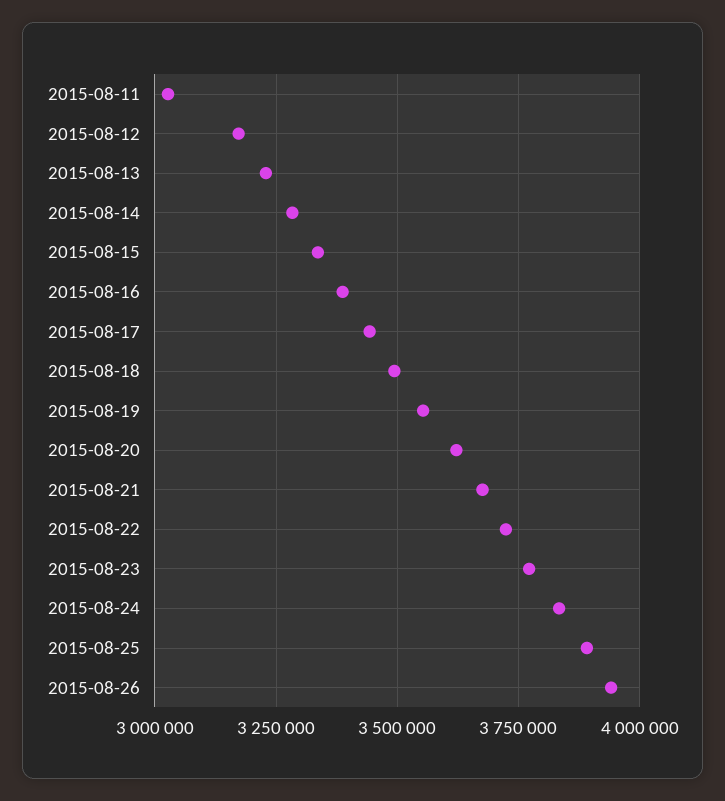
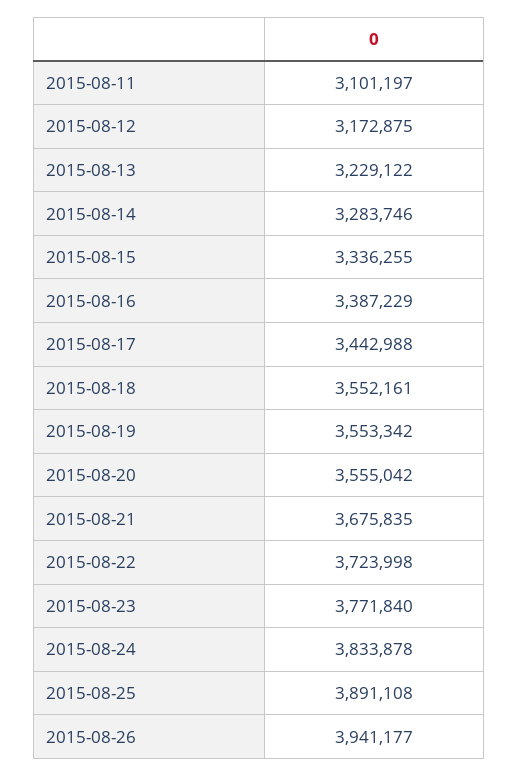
  {
-   "2015-08-11": 3025000,
+   "2015-08-11": 3101197,
    "2015-08-12": 3172875,
    "2015-08-13": 3229122,
    "2015-08-14": 3283746,
    "2015-08-15": 3336255,
    "2015-08-16": 3387229,
    "2015-08-17": 3442988,
-   "2015-08-18": 3500000,
+   "2015-08-18": 3552161,
    "2015-08-19": 3553342,
-   "2015-08-20": 3625000,
+   "2015-08-20": 3555042,
    "2015-08-21": 3675835,
    "2015-08-22": 3723998,
    "2015-08-23": 3771840,
    "2015-08-24": 3833878,
    "2015-08-25": 3891108,
    "2015-08-26": 3941177
  }

